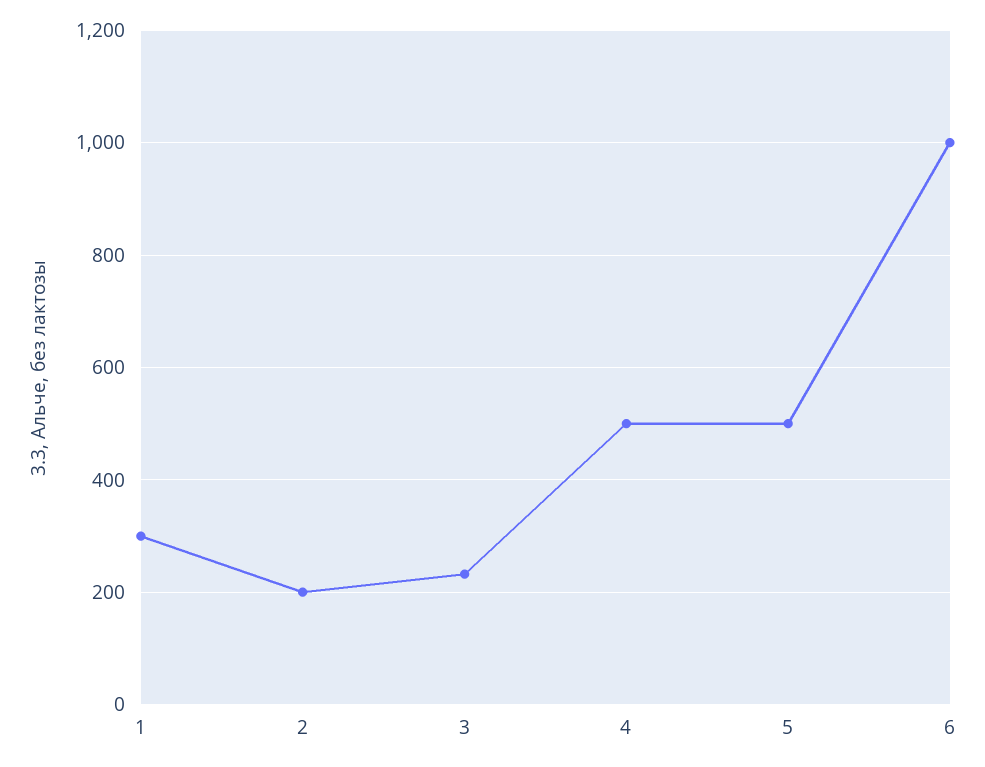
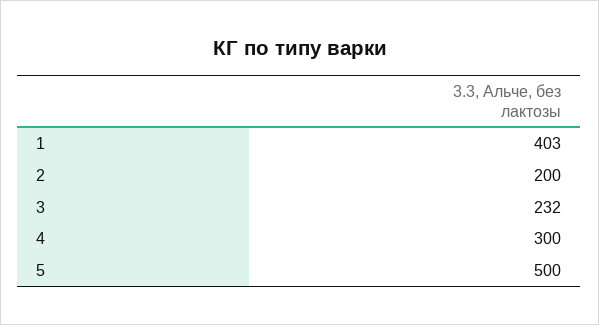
  {
-   "1": 300,
+   "1": 403,
    "2": 200,
    "3": 232,
-   "4": 500,
+   "4": 300,
-   "5": 500,
+   "5": 500
-   "6": 1000
  }

